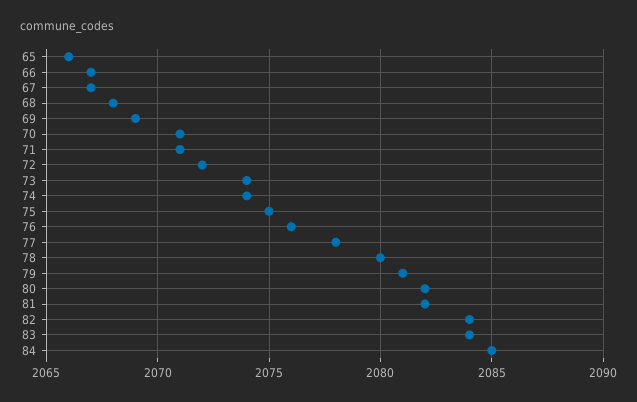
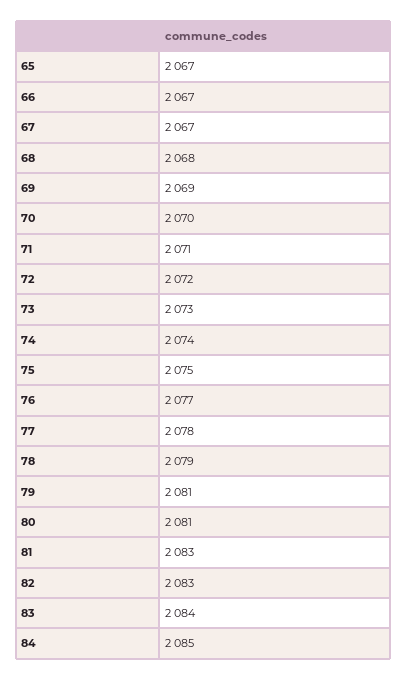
  {
-   "65": 2066,
+   "65": 2067,
    "66": 2067,
    "67": 2067,
    "68": 2068,
    "69": 2069,
-   "70": 2071,
+   "70": 2070,
    "71": 2071,
    "72": 2072,
-   "73": 2074,
+   "73": 2073,
    "74": 2074,
    "75": 2075,
-   "76": 2076,
+   "76": 2077,
    "77": 2078,
-   "78": 2080,
+   "78": 2079,
    "79": 2081,
-   "80": 2082,
+   "80": 2081,
-   "81": 2082,
+   "81": 2083,
-   "82": 2084,
+   "82": 2083,
    "83": 2084,
    "84": 2085
  }

